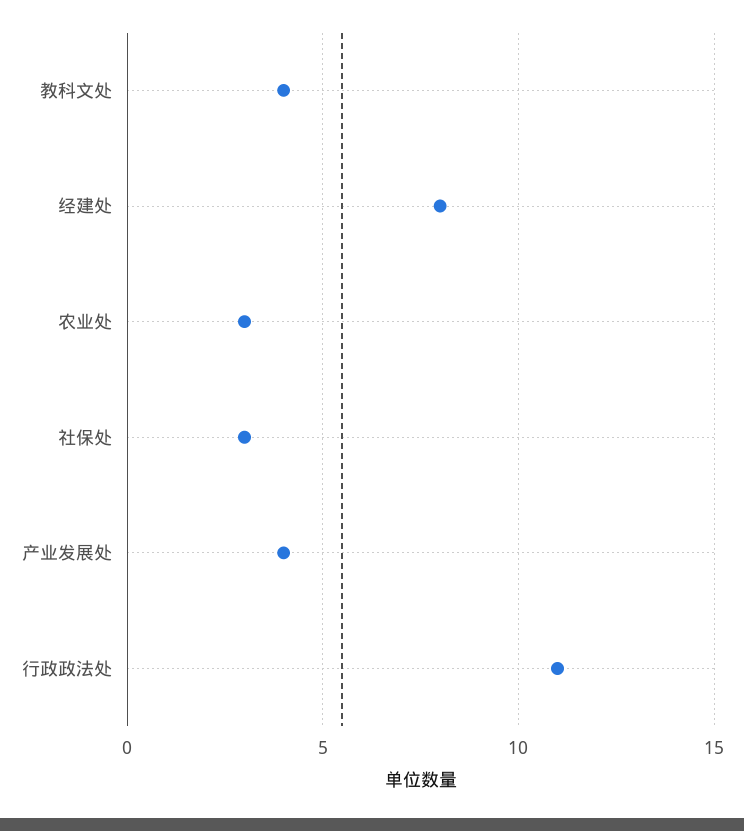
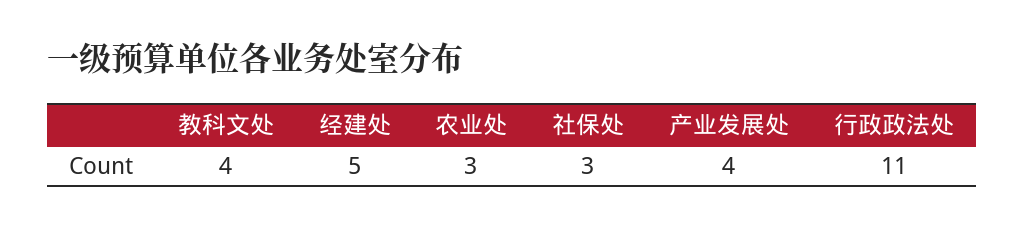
  {
    "教科文处": 4,
-   "经建处": 8,
+   "经建处": 5,
    "农业处": 3,
    "社保处": 3,
    "产业发展处": 4,
    "行政政法处": 11
  }

